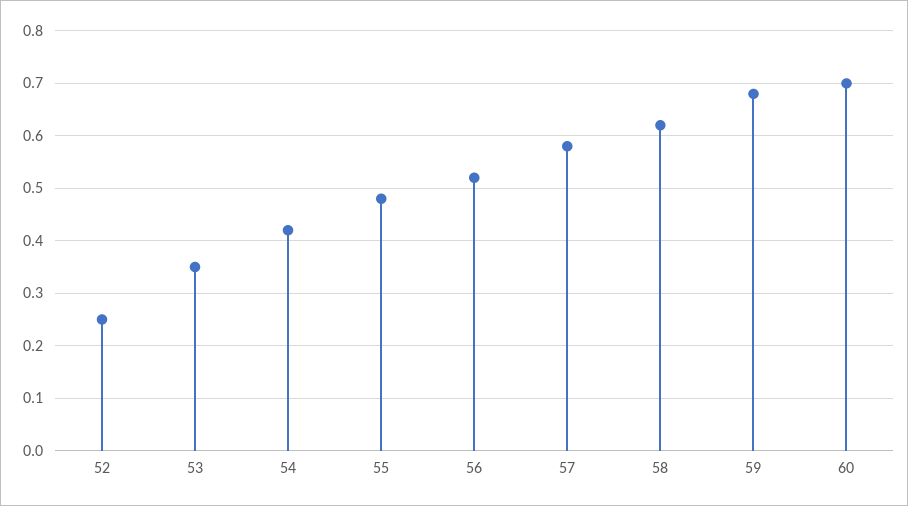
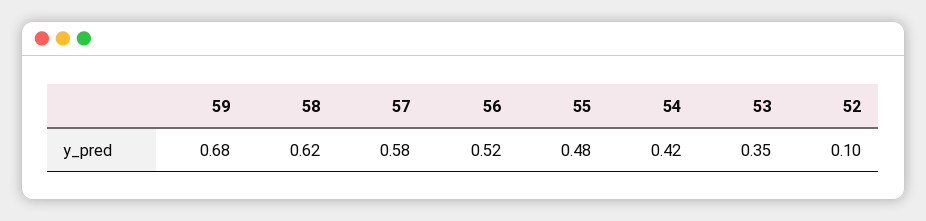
  {
-   "52": 0.25,
+   "52": 0.1,
    "53": 0.35,
    "54": 0.42,
    "55": 0.48,
    "56": 0.52,
    "57": 0.58,
    "58": 0.62,
-   "59": 0.68,
+   "59": 0.68
-   "60": 0.7
  }

